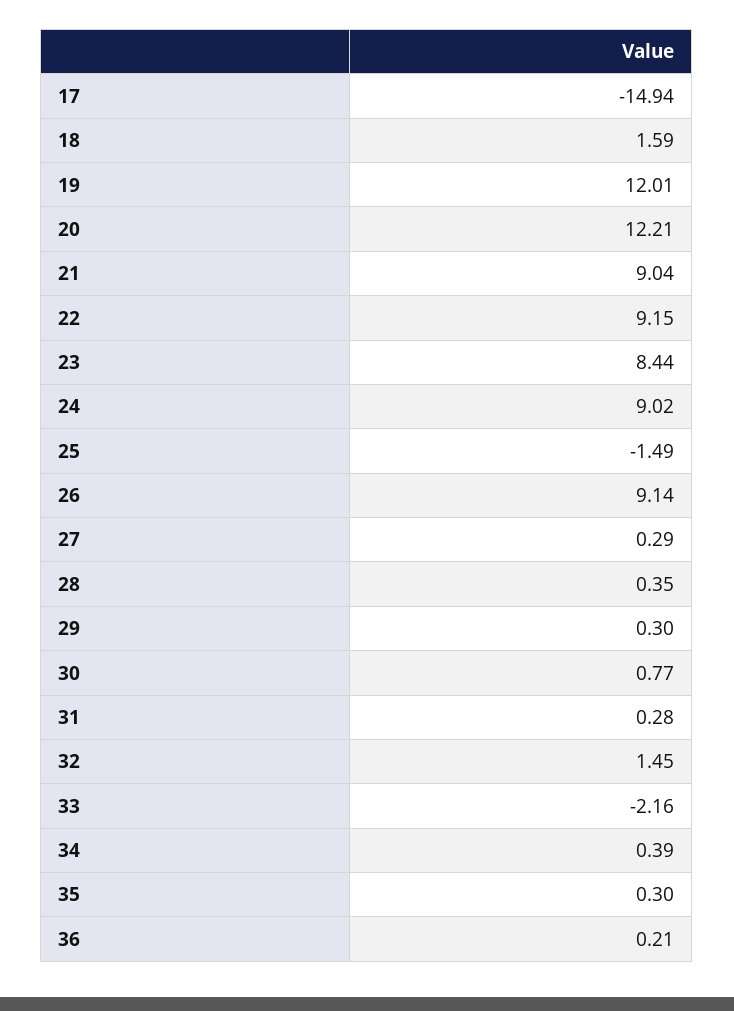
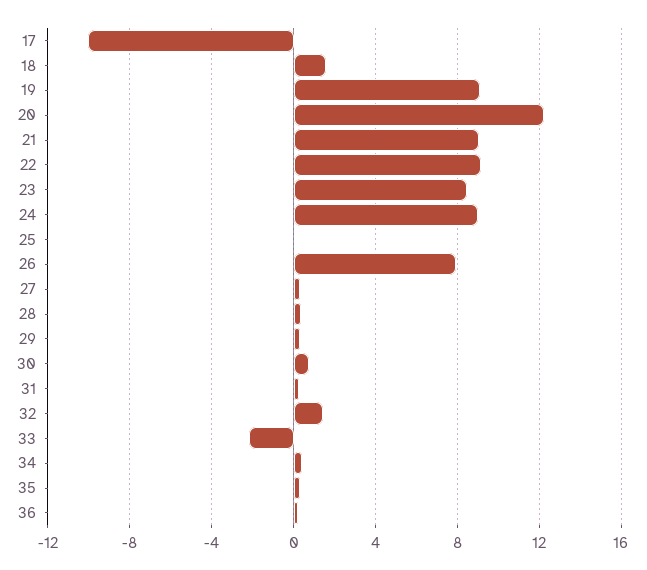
  {
-   "17": -14.94,
+   "17": -10,
    "18": 1.59,
-   "19": 12.01,
+   "19": 9,
    "20": 12.21,
    "21": 9.04,
    "22": 9.15,
    "23": 8.44,
    "24": 9.02,
-   "25": -1.49,
+   "25": 0,
-   "26": 9.14,
+   "26": 8,
    "27": 0.29,
    "28": 0.35,
    "29": 0.3,
    "30": 0.77,
    "31": 0.28,
    "32": 1.45,
    "33": -2.16,
    "34": 0.39,
    "35": 0.3,
    "36": 0.21
  }

